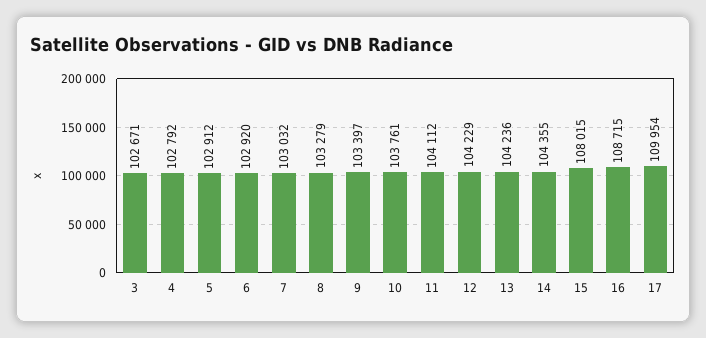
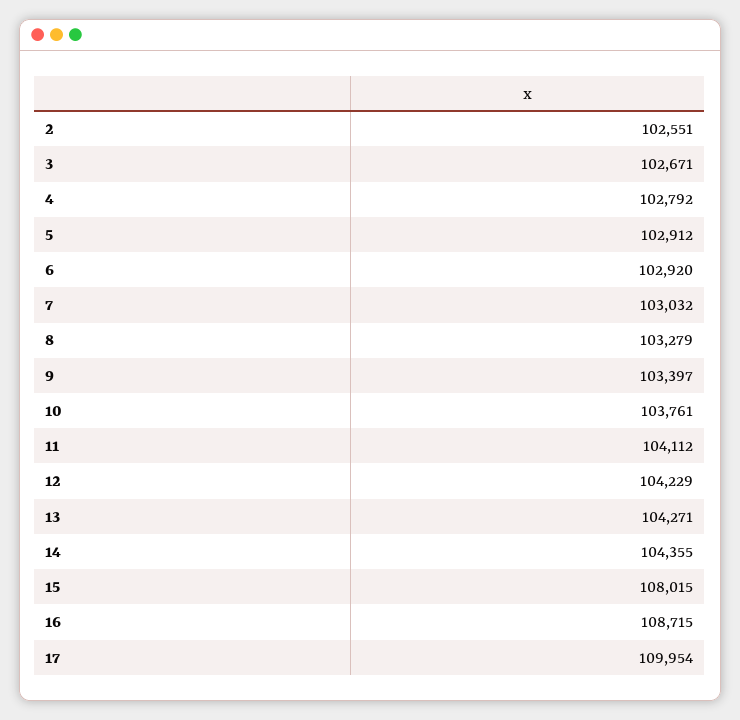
  {
    "3": 102671,
    "4": 102792,
    "5": 102912,
    "6": 102920,
    "7": 103032,
    "8": 103279,
    "9": 103397,
    "10": 103761,
    "11": 104112,
    "12": 104229,
-   "13": 104236,
+   "13": 104271,
    "14": 104355,
    "15": 108015,
    "16": 108715,
-   "17": 109954
+   "17": 109954,
+   "2": 102551
  }

